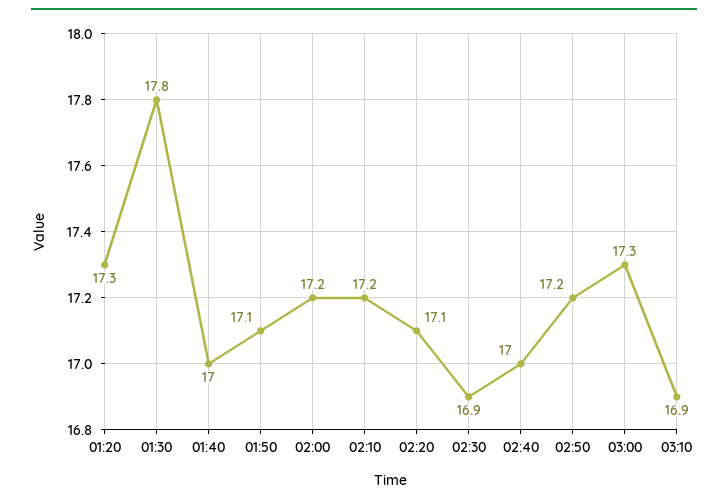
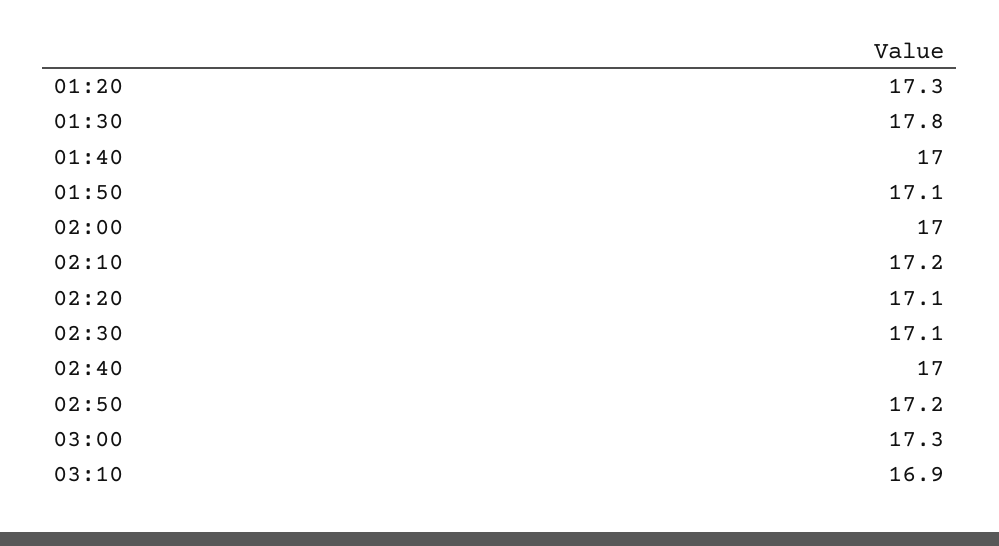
  {
    "01:20": 17.3,
    "01:30": 17.8,
    "01:40": 17,
    "01:50": 17.1,
-   "02:00": 17.2,
+   "02:00": 17,
    "02:10": 17.2,
    "02:20": 17.1,
-   "02:30": 16.9,
+   "02:30": 17.1,
    "02:40": 17,
    "02:50": 17.2,
    "03:00": 17.3,
    "03:10": 16.9
  }

